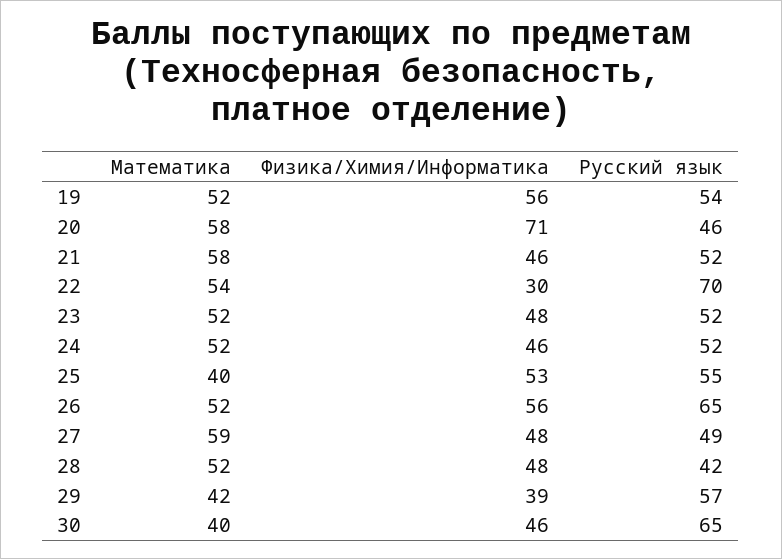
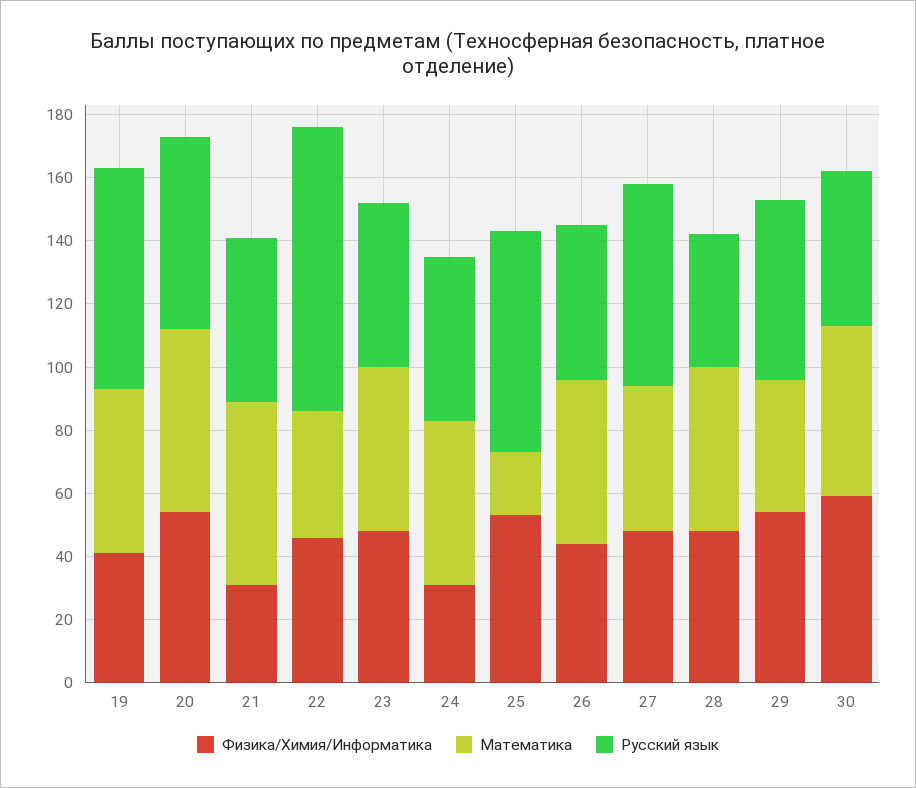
  {
    "Математика": {
      "19": 52,
      "20": 58,
      "21": 58,
-     "22": 54,
+     "22": 40,
      "23": 52,
      "24": 52,
-     "25": 40,
+     "25": 20,
      "26": 52,
-     "27": 59,
+     "27": 45,
      "28": 52,
      "29": 42,
-     "30": 40
+     "30": 55
    },
    "Физика/Химия/Информатика": {
-     "19": 56,
+     "19": 40,
-     "20": 71,
+     "20": 55,
-     "21": 46,
+     "21": 30,
-     "22": 30,
+     "22": 45,
      "23": 48,
-     "24": 46,
+     "24": 30,
      "25": 53,
-     "26": 56,
+     "26": 45,
      "27": 48,
      "28": 48,
-     "29": 39,
+     "29": 55,
-     "30": 46
+     "30": 60
    },
    "Русский язык": {
-     "19": 54,
+     "19": 70,
-     "20": 46,
+     "20": 60,
      "21": 52,
-     "22": 70,
+     "22": 90,
      "23": 52,
      "24": 52,
-     "25": 55,
+     "25": 70,
-     "26": 65,
+     "26": 50,
-     "27": 49,
+     "27": 65,
      "28": 42,
      "29": 57,
-     "30": 65
+     "30": 50
    }
  }

